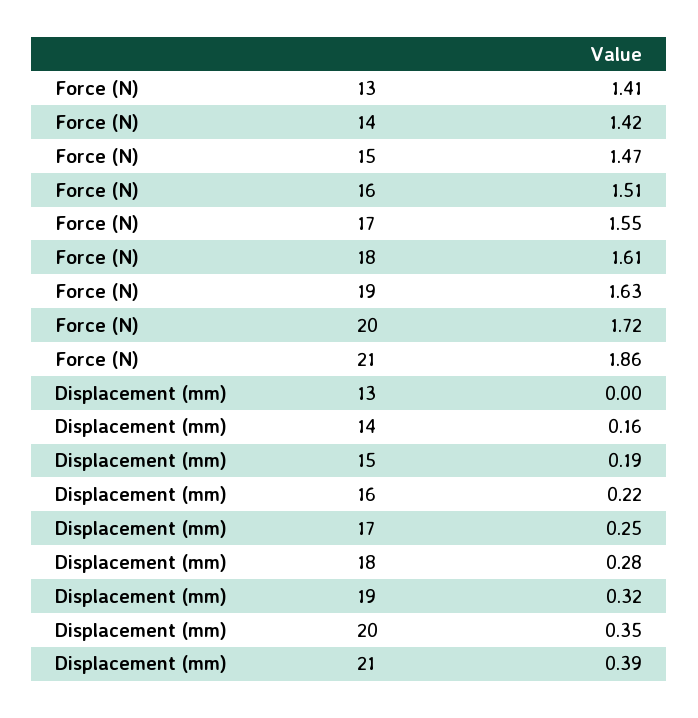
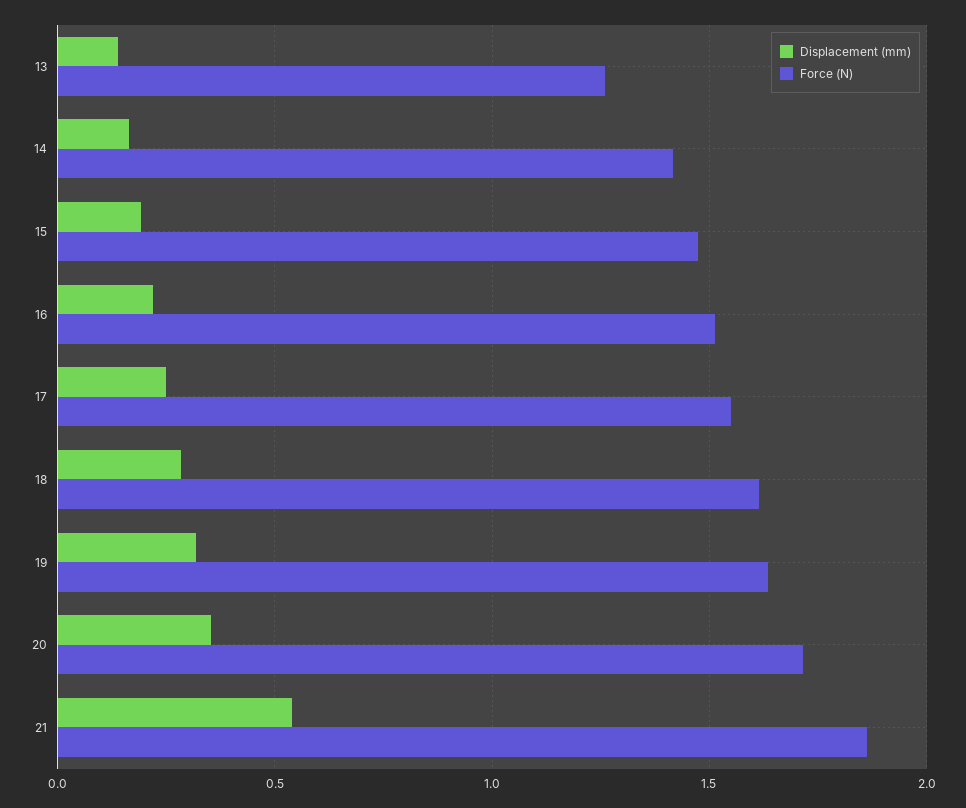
  {
    "Force (N)": {
-     "13": 1.41,
+     "13": 1.25,
      "14": 1.42,
      "15": 1.47,
      "16": 1.51,
      "17": 1.55,
      "18": 1.61,
      "19": 1.63,
      "20": 1.72,
      "21": 1.86
    },
    "Displacement (mm)": {
-     "13": 0,
+     "13": 0.15,
      "14": 0.16,
      "15": 0.19,
      "16": 0.22,
      "17": 0.25,
      "18": 0.28,
      "19": 0.32,
      "20": 0.35,
-     "21": 0.39
+     "21": 0.55
    }
  }

